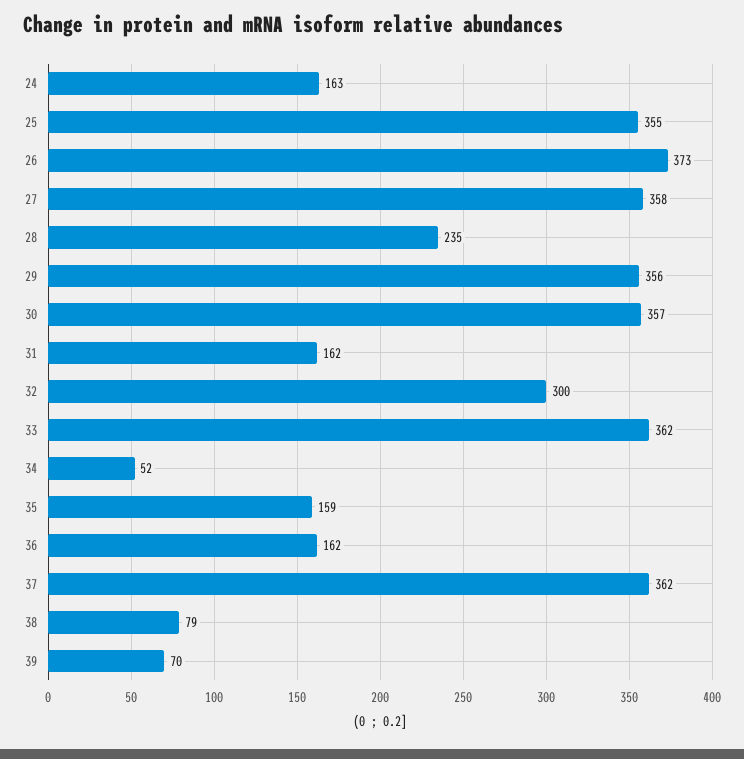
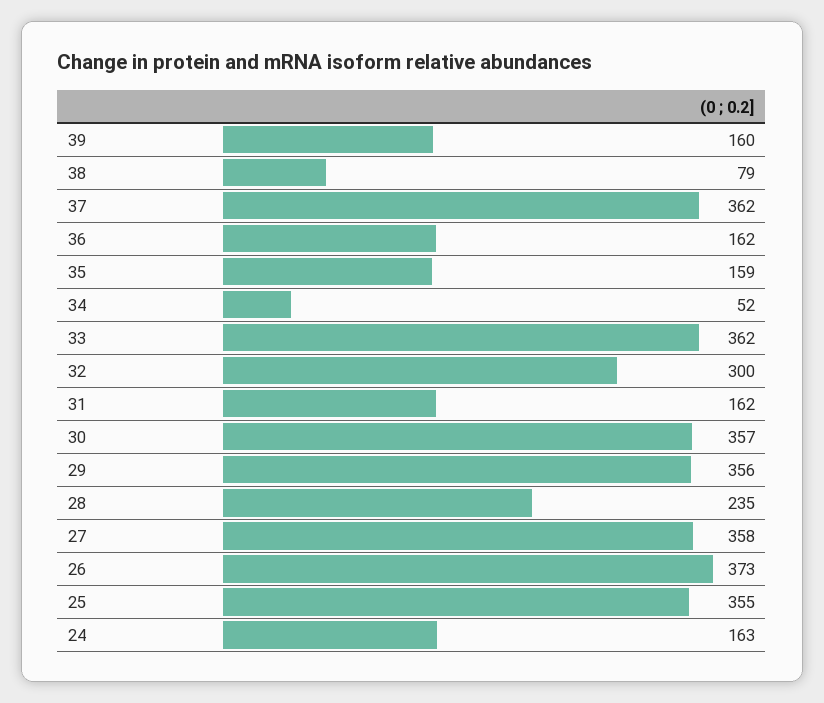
  {
    "24": 163,
    "25": 355,
    "26": 373,
    "27": 358,
    "28": 235,
    "29": 356,
    "30": 357,
    "31": 162,
    "32": 300,
    "33": 362,
    "34": 52,
    "35": 159,
    "36": 162,
    "37": 362,
    "38": 79,
-   "39": 70
+   "39": 160
  }

